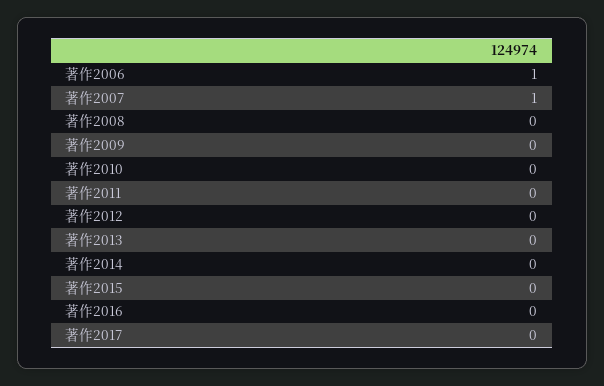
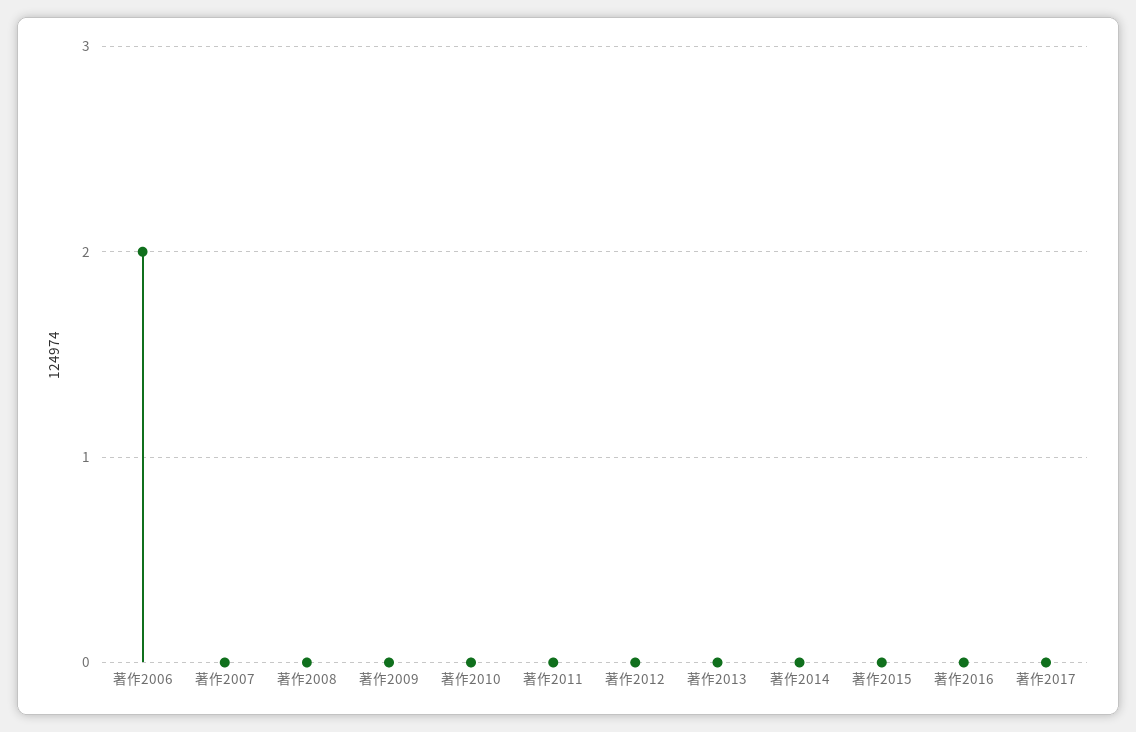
  {
-   "著作2006": 1,
+   "著作2006": 2,
-   "著作2007": 1,
+   "著作2007": 0,
    "著作2008": 0,
    "著作2009": 0,
    "著作2010": 0,
    "著作2011": 0,
    "著作2012": 0,
    "著作2013": 0,
    "著作2014": 0,
    "著作2015": 0,
    "著作2016": 0,
    "著作2017": 0
  }

